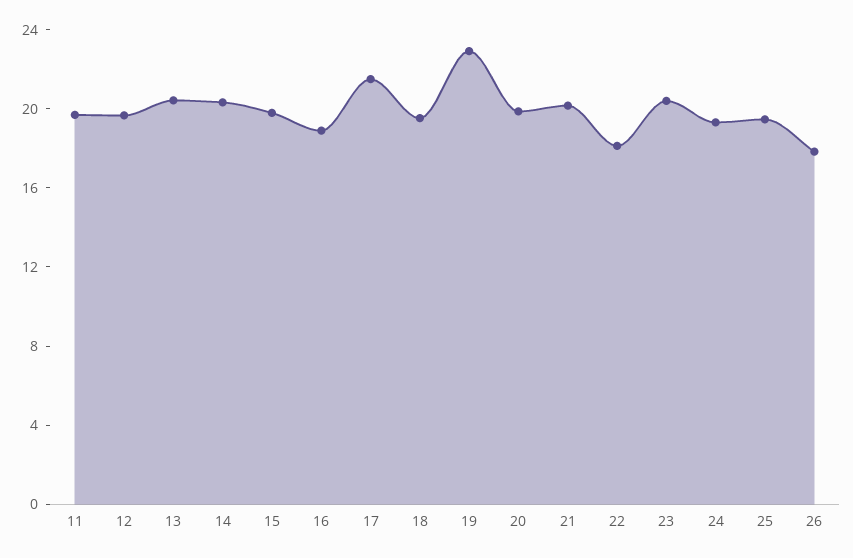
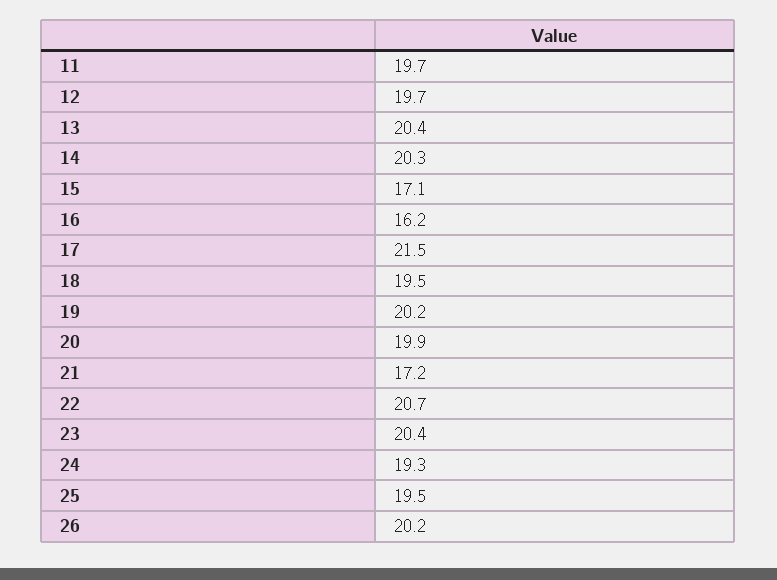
  {
    "11": 19.7,
    "12": 19.7,
    "13": 20.4,
    "14": 20.3,
-   "15": 20,
+   "15": 17.1,
-   "16": 19,
+   "16": 16.2,
    "17": 21.5,
    "18": 19.5,
-   "19": 23,
+   "19": 20.2,
    "20": 19.9,
-   "21": 20,
+   "21": 17.2,
-   "22": 18,
+   "22": 20.7,
    "23": 20.4,
    "24": 19.3,
    "25": 19.5,
-   "26": 18
+   "26": 20.2
  }

